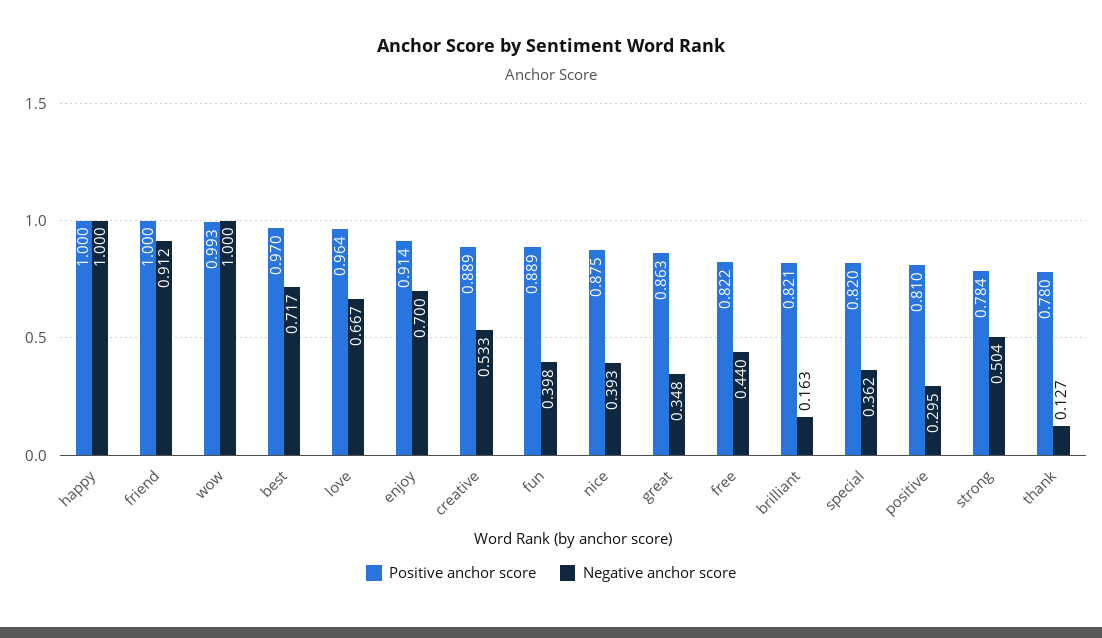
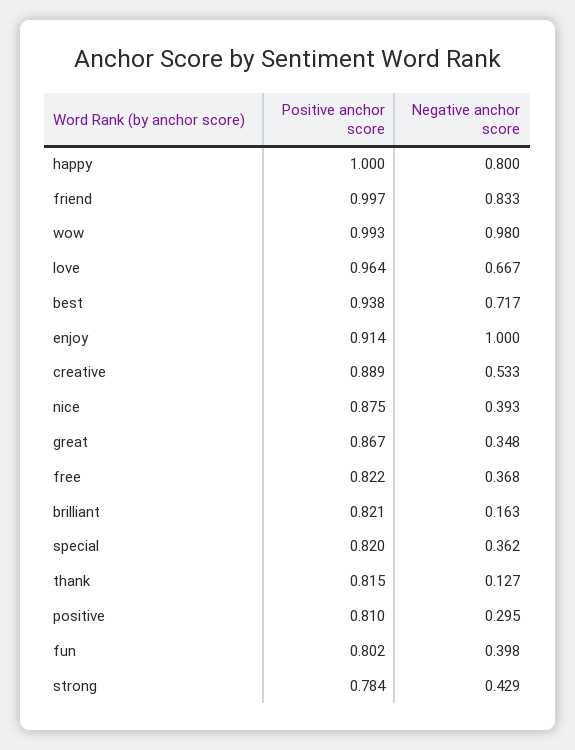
  {
    "Positive anchor score": {
      "happy": 1,
-     "friend": 1,
+     "friend": 0.997,
      "wow": 0.993,
-     "best": 0.97,
+     "best": 0.938,
      "love": 0.964,
      "enjoy": 0.914,
      "creative": 0.889,
-     "fun": 0.889,
+     "fun": 0.802,
      "nice": 0.875,
-     "great": 0.863,
+     "great": 0.867,
      "free": 0.822,
      "brilliant": 0.821,
      "special": 0.82,
      "positive": 0.81,
      "strong": 0.784,
-     "thank": 0.78
+     "thank": 0.815
    },
    "Negative anchor score": {
-     "happy": 1,
+     "happy": 0.8,
-     "friend": 0.912,
+     "friend": 0.833,
-     "wow": 1,
+     "wow": 0.98,
      "best": 0.717,
      "love": 0.667,
-     "enjoy": 0.7,
+     "enjoy": 1,
      "creative": 0.533,
      "fun": 0.398,
      "nice": 0.393,
      "great": 0.348,
-     "free": 0.44,
+     "free": 0.368,
      "brilliant": 0.163,
      "special": 0.362,
      "positive": 0.295,
-     "strong": 0.504,
+     "strong": 0.429,
      "thank": 0.127
    }
  }

